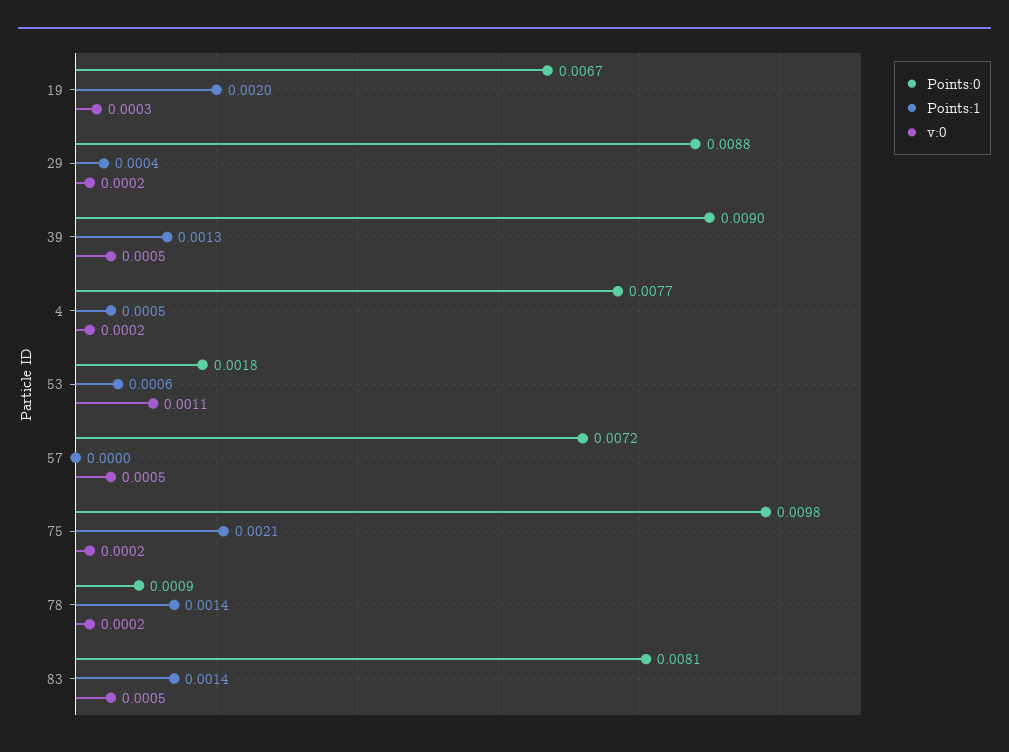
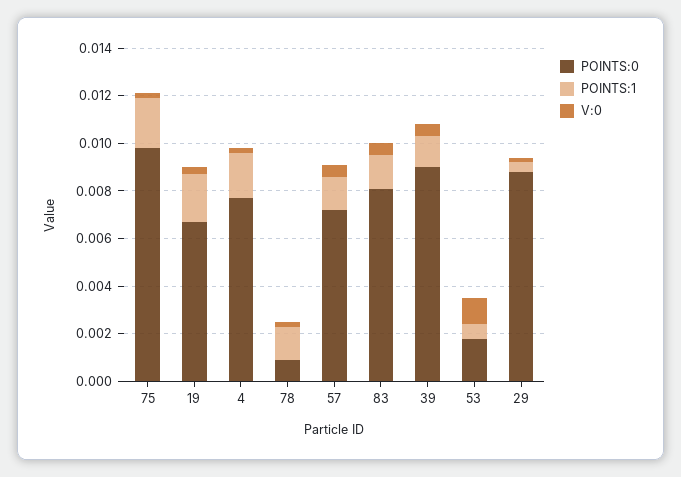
  {
    "Points:0": {
      "19": 0.0067,
      "29": 0.0088,
      "39": 0.009,
      "4": 0.0077,
      "53": 0.0018,
      "57": 0.0072,
      "75": 0.0098,
      "78": 0.0009,
      "83": 0.0081
    },
    "Points:1": {
      "19": 0.002,
      "29": 0.0004,
      "39": 0.0013,
-     "4": 0.0005,
+     "4": 0.002,
      "53": 0.0006,
-     "57": 0,
+     "57": 0.0015,
      "75": 0.0021,
      "78": 0.0014,
      "83": 0.0014
    },
    "v:0": {
      "19": 0.0003,
      "29": 0.0002,
      "39": 0.0005,
      "4": 0.0002,
      "53": 0.0011,
      "57": 0.0005,
      "75": 0.0002,
      "78": 0.0002,
      "83": 0.0005
    }
  }

